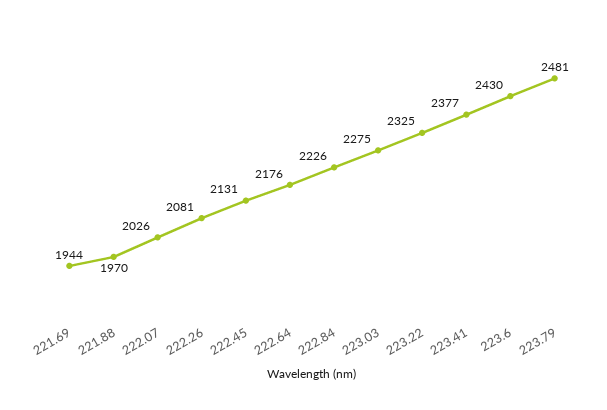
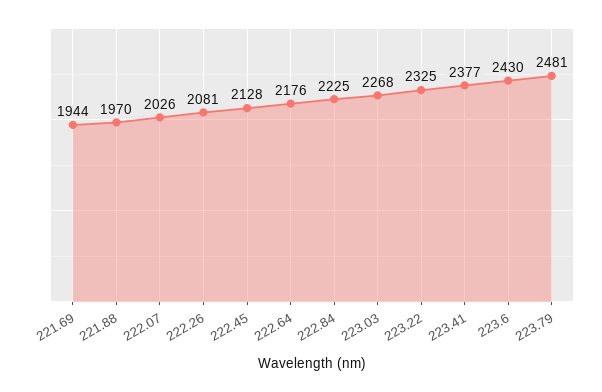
  {
    "221.69": 1944,
    "221.88": 1970,
    "222.07": 2026,
    "222.26": 2081,
-   "222.45": 2131,
+   "222.45": 2128,
    "222.64": 2176,
-   "222.84": 2226,
+   "222.84": 2225,
-   "223.03": 2275,
+   "223.03": 2268,
    "223.22": 2325,
    "223.41": 2377,
    "223.6": 2430,
    "223.79": 2481
  }

